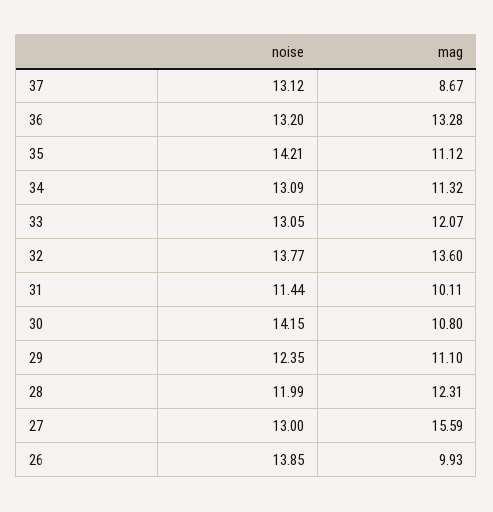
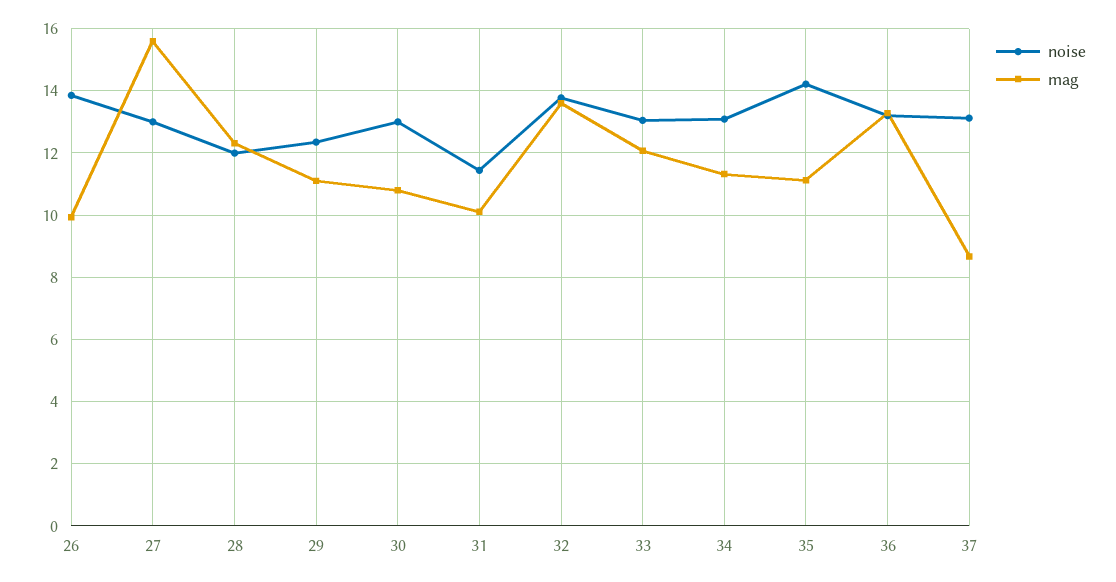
  {
    "noise": {
      "37": 13.12,
      "36": 13.2,
      "35": 14.21,
      "34": 13.09,
      "33": 13.05,
      "32": 13.77,
      "31": 11.44,
-     "30": 14.15,
+     "30": 13,
      "29": 12.35,
      "28": 11.99,
      "27": 13,
      "26": 13.85
    },
    "mag": {
      "37": 8.67,
      "36": 13.28,
      "35": 11.12,
      "34": 11.32,
      "33": 12.07,
      "32": 13.6,
      "31": 10.11,
      "30": 10.8,
      "29": 11.1,
      "28": 12.31,
      "27": 15.59,
      "26": 9.93
    }
  }

